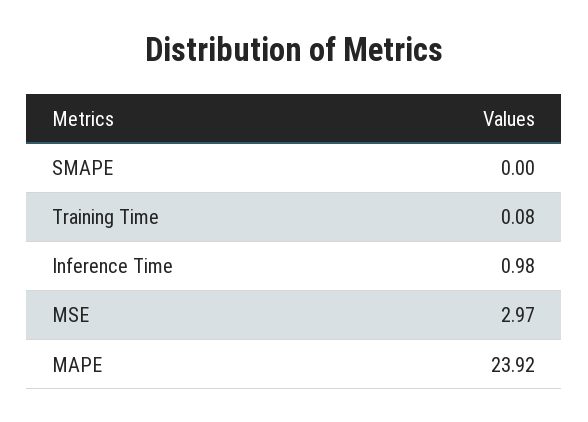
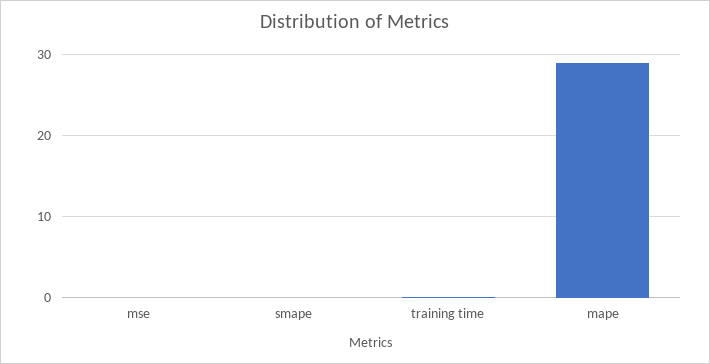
  {
    "SMAPE": 0,
    "Training Time": 0.08,
-   "Inference Time": 0.98,
-   "MSE": 2.97,
+   "MSE": 0,
-   "MAPE": 23.92
+   "MAPE": 29
  }

